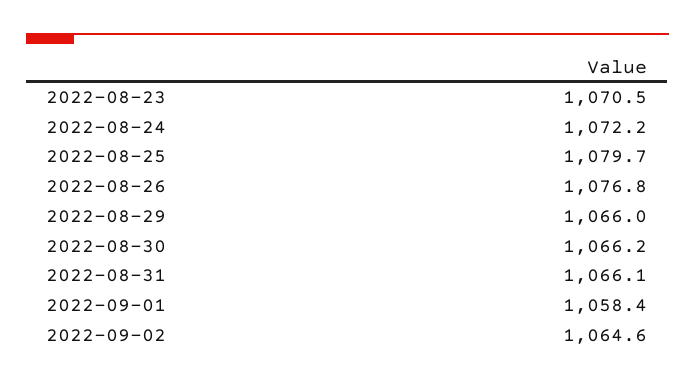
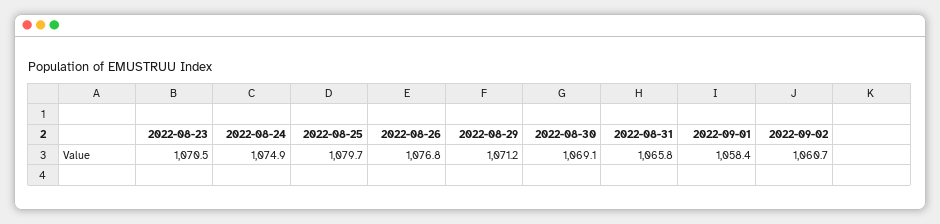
  {
    "2022-08-23": 1070.5,
-   "2022-08-24": 1072.2,
+   "2022-08-24": 1074.9,
    "2022-08-25": 1079.7,
    "2022-08-26": 1076.8,
-   "2022-08-29": 1066,
+   "2022-08-29": 1071.2,
-   "2022-08-30": 1066.2,
+   "2022-08-30": 1069.1,
-   "2022-08-31": 1066.1,
+   "2022-08-31": 1065.8,
    "2022-09-01": 1058.4,
-   "2022-09-02": 1064.6
+   "2022-09-02": 1060.7
  }

